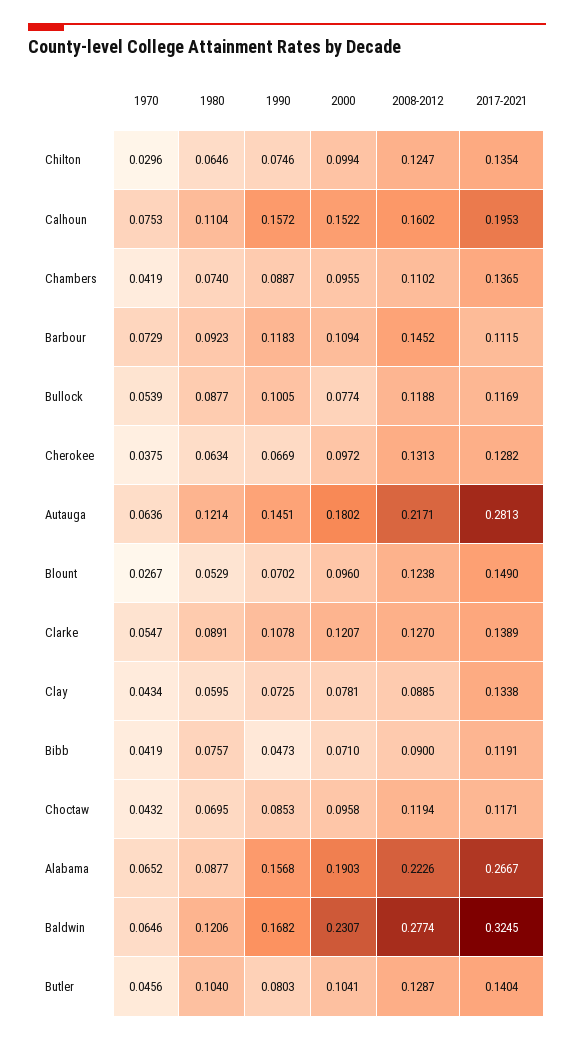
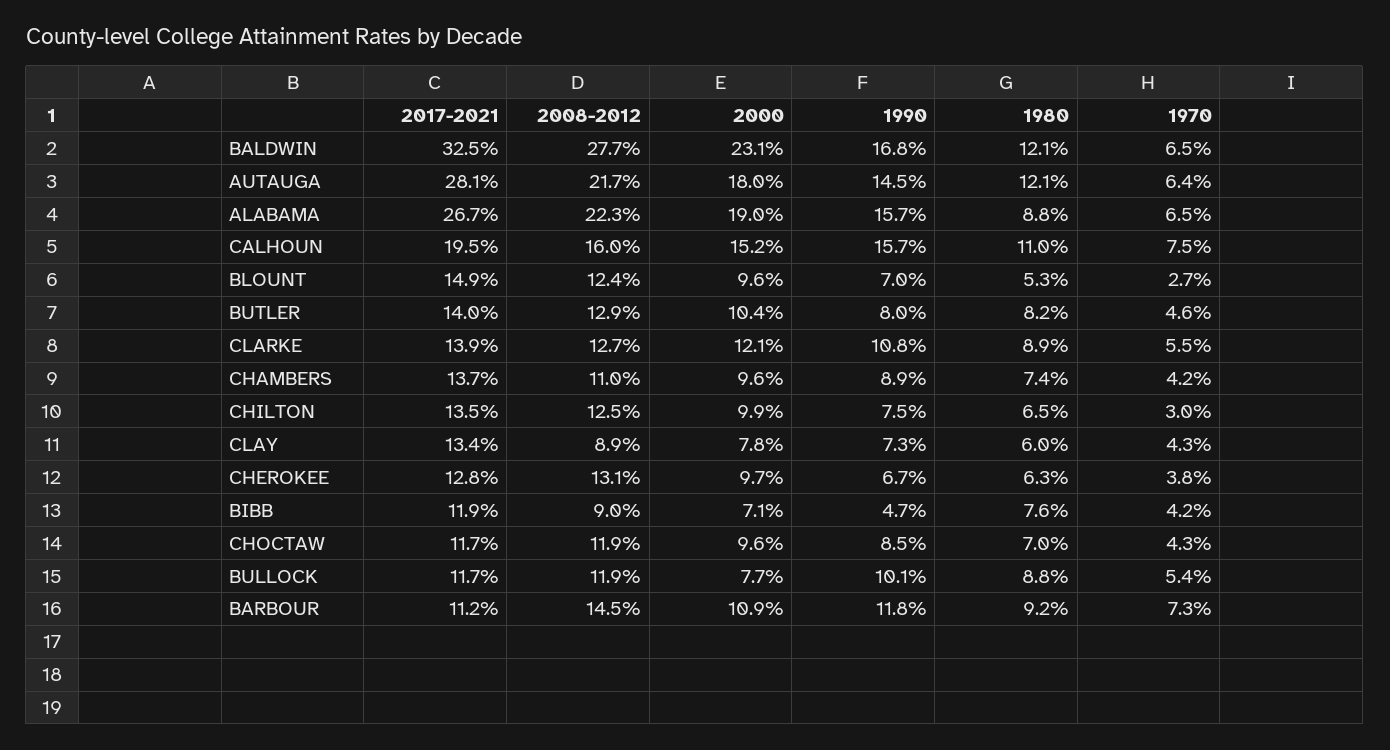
  {
    "1970": {
      "Chilton": 0.0296,
      "Calhoun": 0.0753,
      "Chambers": 0.0419,
      "Barbour": 0.0729,
      "Bullock": 0.0539,
      "Cherokee": 0.0375,
      "Autauga": 0.0636,
      "Blount": 0.0267,
      "Clarke": 0.0547,
      "Clay": 0.0434,
      "Bibb": 0.0419,
      "Choctaw": 0.0432,
      "Alabama": 0.0652,
      "Baldwin": 0.0646,
      "Butler": 0.0456
    },
    "1980": {
      "Chilton": 0.0646,
      "Calhoun": 0.1104,
      "Chambers": 0.074,
      "Barbour": 0.0923,
      "Bullock": 0.0877,
      "Cherokee": 0.0634,
      "Autauga": 0.1214,
      "Blount": 0.0529,
      "Clarke": 0.0891,
      "Clay": 0.0595,
      "Bibb": 0.0757,
      "Choctaw": 0.0695,
      "Alabama": 0.0877,
      "Baldwin": 0.1206,
-     "Butler": 0.104
+     "Butler": 0.082
    },
    "1990": {
      "Chilton": 0.0746,
      "Calhoun": 0.1572,
      "Chambers": 0.0887,
      "Barbour": 0.1183,
      "Bullock": 0.1005,
      "Cherokee": 0.0669,
      "Autauga": 0.1451,
      "Blount": 0.0702,
      "Clarke": 0.1078,
      "Clay": 0.0725,
      "Bibb": 0.0473,
      "Choctaw": 0.0853,
      "Alabama": 0.1568,
      "Baldwin": 0.1682,
      "Butler": 0.0803
    },
    "2000": {
      "Chilton": 0.0994,
      "Calhoun": 0.1522,
      "Chambers": 0.0955,
      "Barbour": 0.1094,
      "Bullock": 0.0774,
      "Cherokee": 0.0972,
      "Autauga": 0.1802,
      "Blount": 0.096,
      "Clarke": 0.1207,
      "Clay": 0.0781,
      "Bibb": 0.071,
      "Choctaw": 0.0958,
      "Alabama": 0.1903,
      "Baldwin": 0.2307,
      "Butler": 0.1041
    },
    "2008-2012": {
      "Chilton": 0.1247,
      "Calhoun": 0.1602,
      "Chambers": 0.1102,
      "Barbour": 0.1452,
      "Bullock": 0.1188,
      "Cherokee": 0.1313,
      "Autauga": 0.2171,
      "Blount": 0.1238,
      "Clarke": 0.127,
      "Clay": 0.0885,
      "Bibb": 0.09,
      "Choctaw": 0.1194,
      "Alabama": 0.2226,
      "Baldwin": 0.2774,
      "Butler": 0.1287
    },
    "2017-2021": {
      "Chilton": 0.1354,
      "Calhoun": 0.1953,
      "Chambers": 0.1365,
      "Barbour": 0.1115,
      "Bullock": 0.1169,
      "Cherokee": 0.1282,
      "Autauga": 0.2813,
      "Blount": 0.149,
      "Clarke": 0.1389,
      "Clay": 0.1338,
      "Bibb": 0.1191,
      "Choctaw": 0.1171,
      "Alabama": 0.2667,
      "Baldwin": 0.3245,
      "Butler": 0.1404
    }
  }

